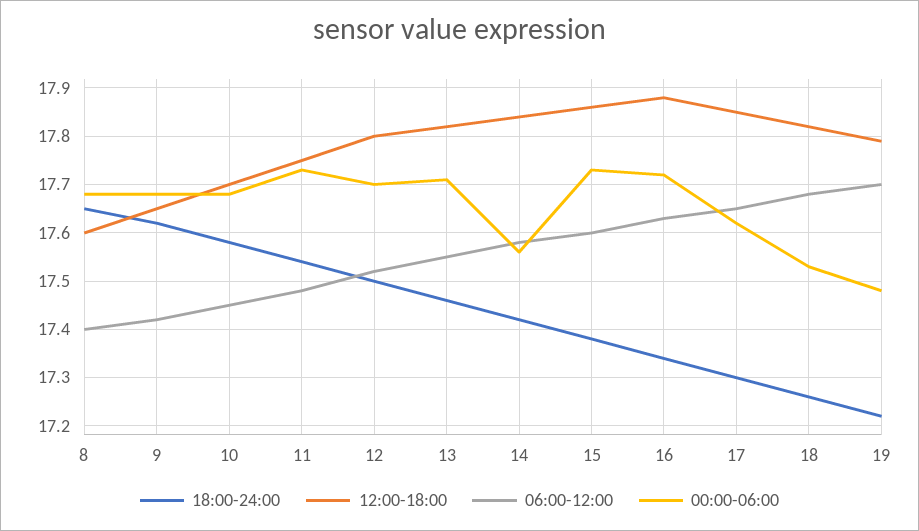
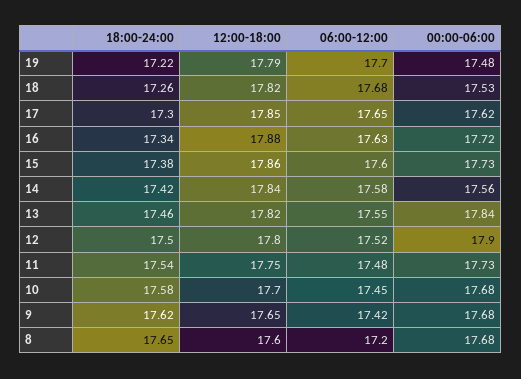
  {
    "18:00-24:00": {
      "8": 17.65,
      "9": 17.62,
      "10": 17.58,
      "11": 17.54,
      "12": 17.5,
      "13": 17.46,
      "14": 17.42,
      "15": 17.38,
      "16": 17.34,
      "17": 17.3,
      "18": 17.26,
      "19": 17.22
    },
    "12:00-18:00": {
      "8": 17.6,
      "9": 17.65,
      "10": 17.7,
      "11": 17.75,
      "12": 17.8,
      "13": 17.82,
      "14": 17.84,
      "15": 17.86,
      "16": 17.88,
      "17": 17.85,
      "18": 17.82,
      "19": 17.79
    },
    "06:00-12:00": {
-     "8": 17.4,
+     "8": 17.2,
      "9": 17.42,
      "10": 17.45,
      "11": 17.48,
      "12": 17.52,
      "13": 17.55,
      "14": 17.58,
      "15": 17.6,
      "16": 17.63,
      "17": 17.65,
      "18": 17.68,
      "19": 17.7
    },
    "00:00-06:00": {
      "8": 17.68,
      "9": 17.68,
      "10": 17.68,
      "11": 17.73,
-     "12": 17.7,
+     "12": 17.9,
-     "13": 17.7,
+     "13": 17.84,
      "14": 17.56,
      "15": 17.73,
      "16": 17.72,
      "17": 17.62,
      "18": 17.53,
      "19": 17.48
    }
  }

